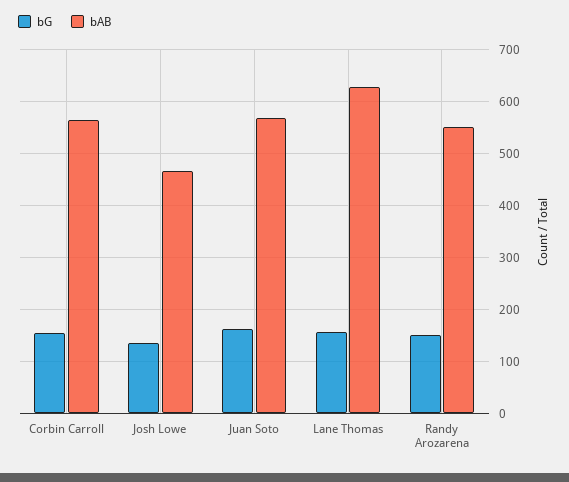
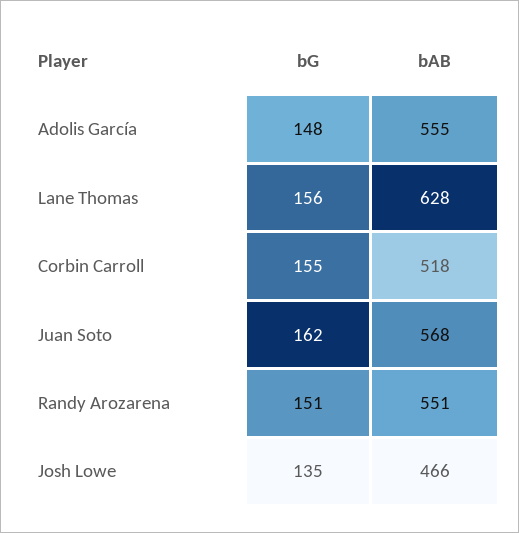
  {
    "bG": {
      "Corbin Carroll": 155,
      "Josh Lowe": 135,
      "Juan Soto": 162,
      "Lane Thomas": 156,
-     "Randy Arozarena": 151
+     "Randy Arozarena": 151,
+     "Adolis García": 148
    },
    "bAB": {
-     "Corbin Carroll": 560,
+     "Corbin Carroll": 518,
      "Josh Lowe": 466,
      "Juan Soto": 568,
      "Lane Thomas": 628,
-     "Randy Arozarena": 551
+     "Randy Arozarena": 551,
+     "Adolis García": 555
    }
  }

